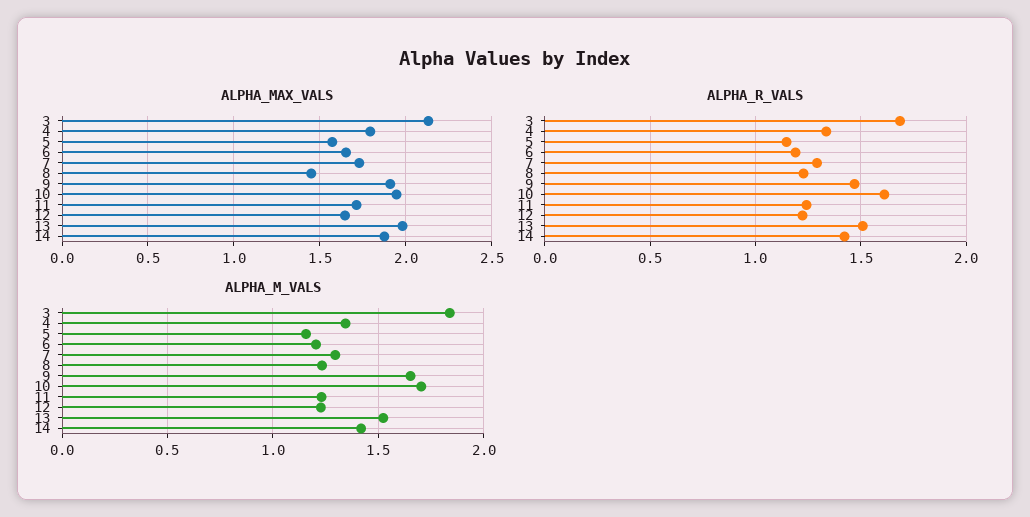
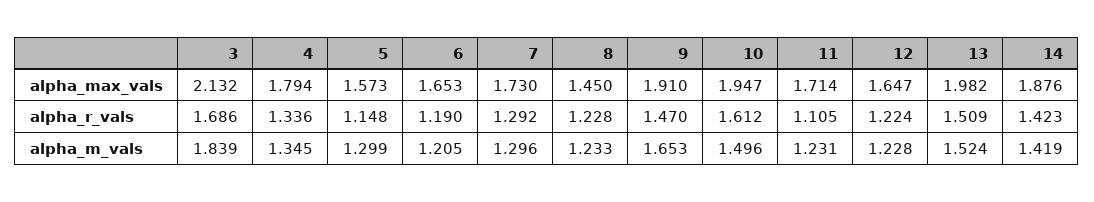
  {
    "ALPHA_MAX_VALS": {
      "3": 2.132,
      "4": 1.794,
      "5": 1.573,
      "6": 1.653,
      "7": 1.73,
      "8": 1.45,
      "9": 1.91,
      "10": 1.947,
      "11": 1.714,
      "12": 1.647,
      "13": 1.982,
      "14": 1.876
    },
    "ALPHA_R_VALS": {
      "3": 1.686,
      "4": 1.336,
      "5": 1.148,
      "6": 1.19,
      "7": 1.292,
      "8": 1.228,
      "9": 1.47,
      "10": 1.612,
-     "11": 1.25,
+     "11": 1.105,
      "12": 1.224,
      "13": 1.509,
      "14": 1.423
    },
    "ALPHA_M_VALS": {
      "3": 1.839,
      "4": 1.345,
-     "5": 1.15,
+     "5": 1.299,
      "6": 1.205,
      "7": 1.296,
      "8": 1.233,
      "9": 1.653,
-     "10": 1.7,
+     "10": 1.496,
      "11": 1.231,
      "12": 1.228,
      "13": 1.524,
      "14": 1.419
    }
  }

